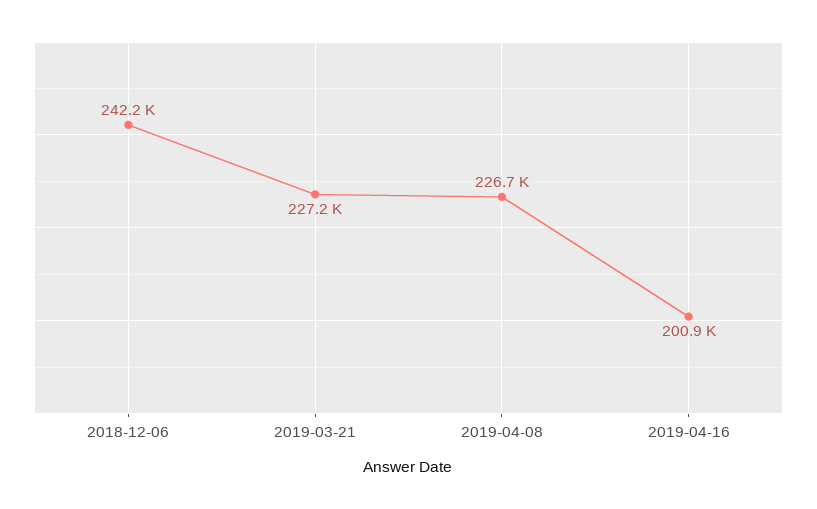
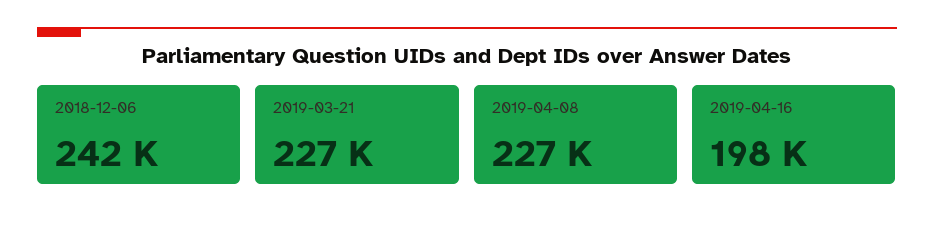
  {
    "2018-12-06": 242200,
    "2019-03-21": 227200,
    "2019-04-08": 226700,
-   "2019-04-16": 200900
+   "2019-04-16": 198000
  }

